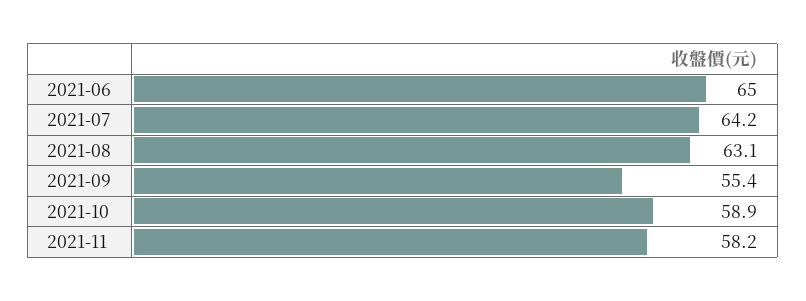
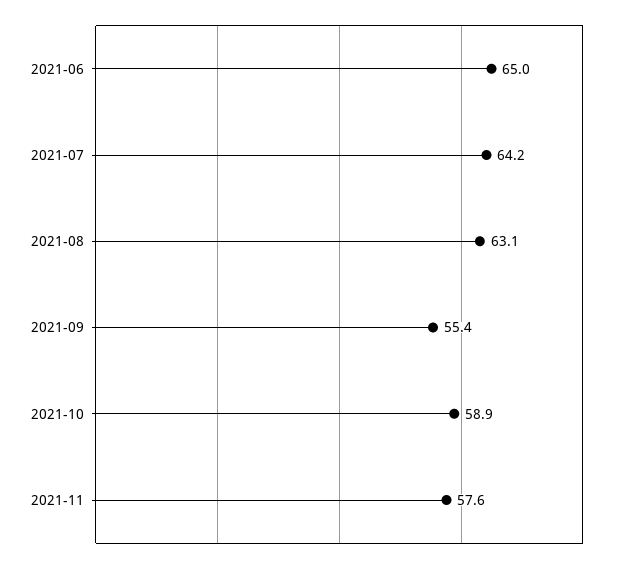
  {
    "2021-06": 65,
    "2021-07": 64.2,
    "2021-08": 63.1,
    "2021-09": 55.4,
    "2021-10": 58.9,
-   "2021-11": 58.2
+   "2021-11": 57.6
  }

